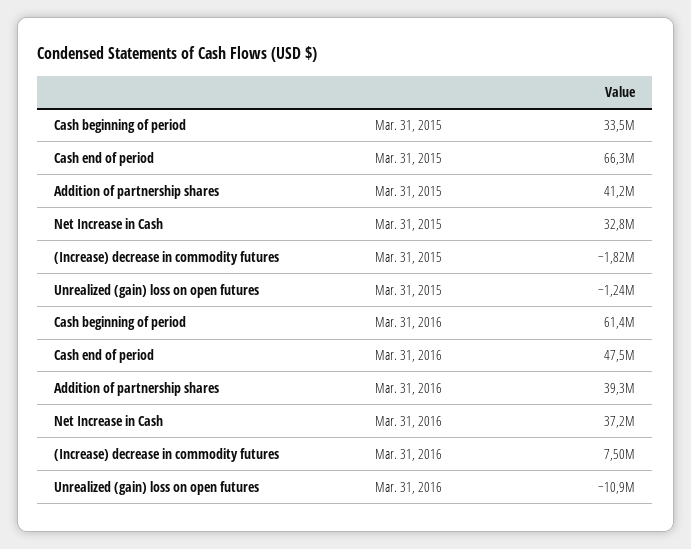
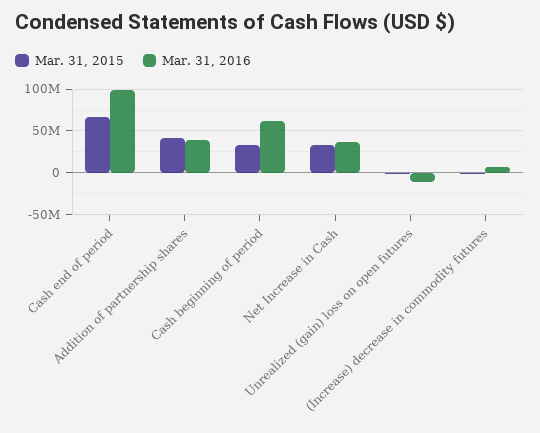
  {
    "Mar. 31, 2015": {
      "Cash beginning of period": 33500000,
      "Cash end of period": 66300000,
      "Addition of partnership shares": 41200000,
      "Net Increase in Cash": 32800000,
      "(Increase) decrease in commodity futures": -1820000,
      "Unrealized (gain) loss on open futures": -1240000
    },
    "Mar. 31, 2016": {
      "Cash beginning of period": 61400000,
-     "Cash end of period": 47500000,
+     "Cash end of period": 100000000,
      "Addition of partnership shares": 39300000,
      "Net Increase in Cash": 37200000,
      "(Increase) decrease in commodity futures": 7500000,
      "Unrealized (gain) loss on open futures": -10900000
    }
  }

